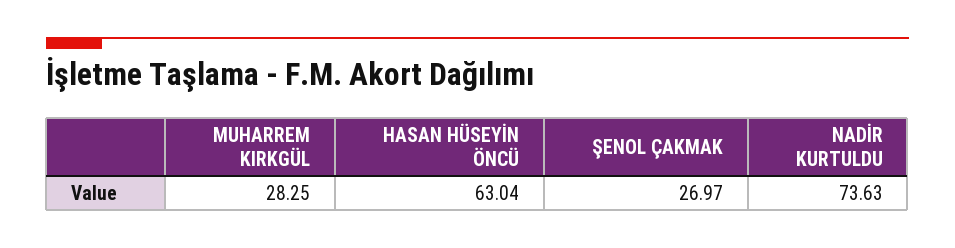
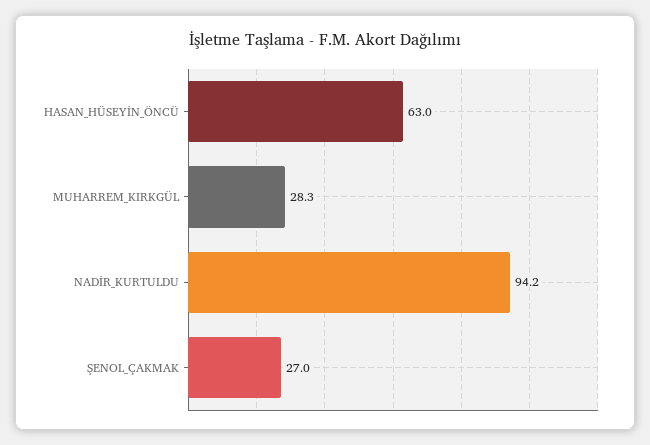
  {
    "MUHARREM KIRKGÜL": 28.25,
    "HASAN HÜSEYİN ÖNCÜ": 63.04,
    "ŞENOL ÇAKMAK": 26.97,
-   "NADİR KURTULDU": 73.63
+   "NADİR KURTULDU": 94.2
  }

